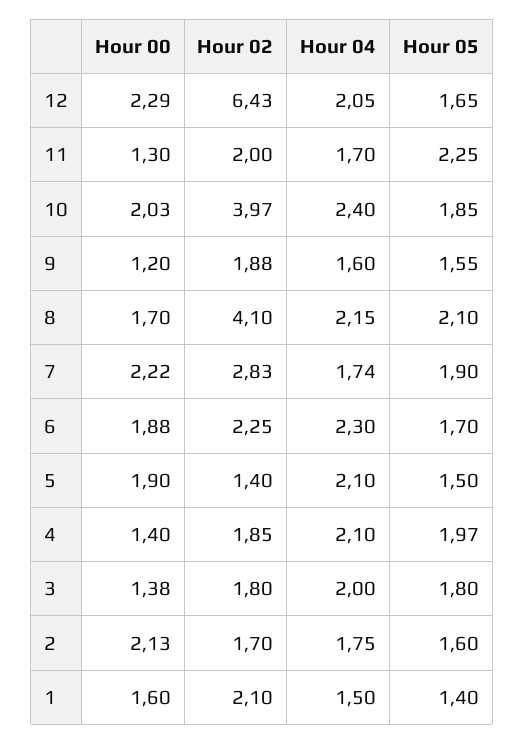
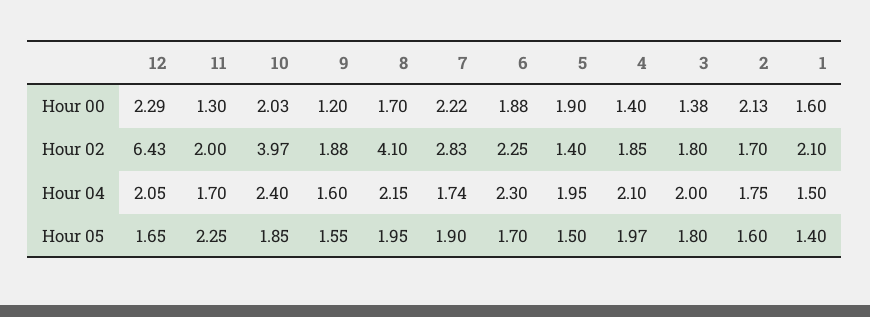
  {
    "Hour 00": {
      "12": 2.29,
      "11": 1.3,
      "10": 2.03,
      "9": 1.2,
      "8": 1.7,
      "7": 2.22,
      "6": 1.88,
      "5": 1.9,
      "4": 1.4,
      "3": 1.38,
      "2": 2.13,
      "1": 1.6
    },
    "Hour 02": {
      "12": 6.43,
      "11": 2,
      "10": 3.97,
      "9": 1.88,
      "8": 4.1,
      "7": 2.83,
      "6": 2.25,
      "5": 1.4,
      "4": 1.85,
      "3": 1.8,
      "2": 1.7,
      "1": 2.1
    },
    "Hour 04": {
      "12": 2.05,
      "11": 1.7,
      "10": 2.4,
      "9": 1.6,
      "8": 2.15,
      "7": 1.74,
      "6": 2.3,
-     "5": 2.1,
+     "5": 1.95,
      "4": 2.1,
      "3": 2,
      "2": 1.75,
      "1": 1.5
    },
    "Hour 05": {
      "12": 1.65,
      "11": 2.25,
      "10": 1.85,
      "9": 1.55,
-     "8": 2.1,
+     "8": 1.95,
      "7": 1.9,
      "6": 1.7,
      "5": 1.5,
      "4": 1.97,
      "3": 1.8,
      "2": 1.6,
      "1": 1.4
    }
  }

